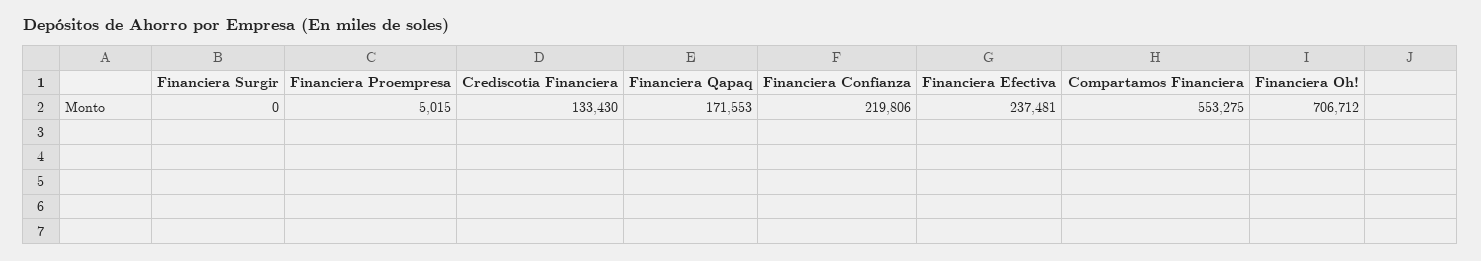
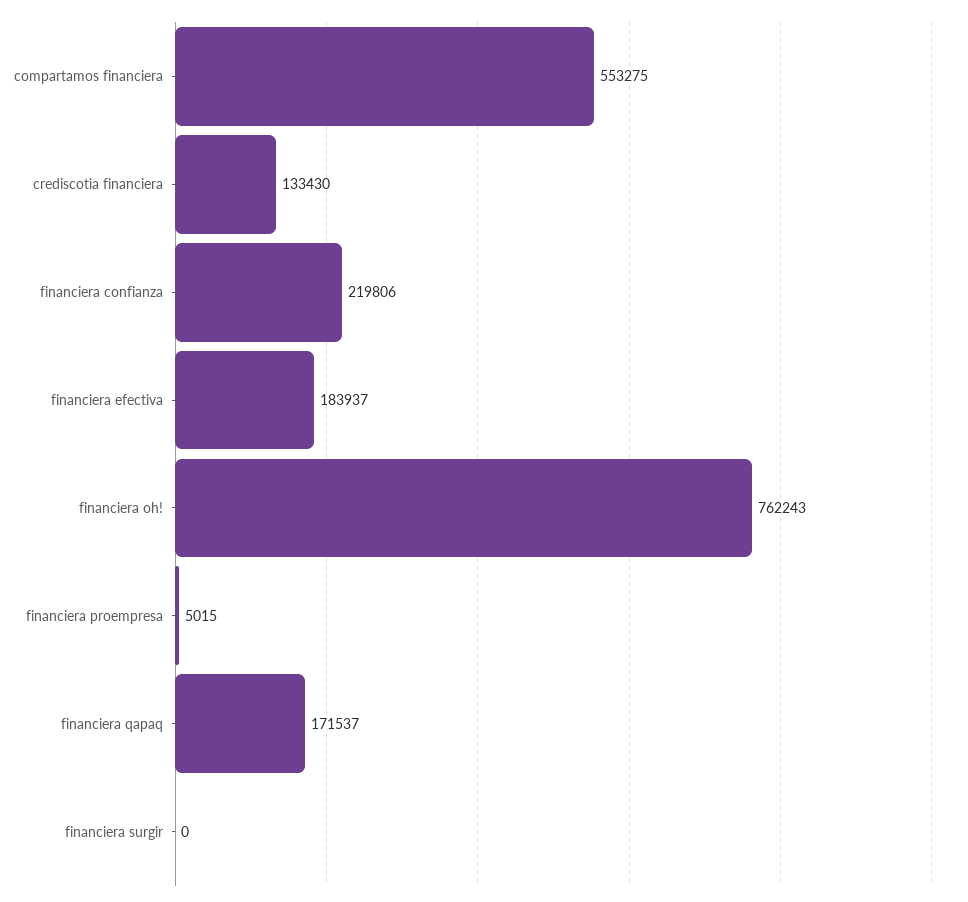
  {
    "Financiera Surgir": 0,
    "Financiera Proempresa": 5015,
    "Crediscotia Financiera": 133430,
-   "Financiera Qapaq": 171553,
+   "Financiera Qapaq": 171537,
    "Financiera Confianza": 219806,
-   "Financiera Efectiva": 237481,
+   "Financiera Efectiva": 183937,
    "Compartamos Financiera": 553275,
-   "Financiera Oh!": 706712
+   "Financiera Oh!": 762243
  }

